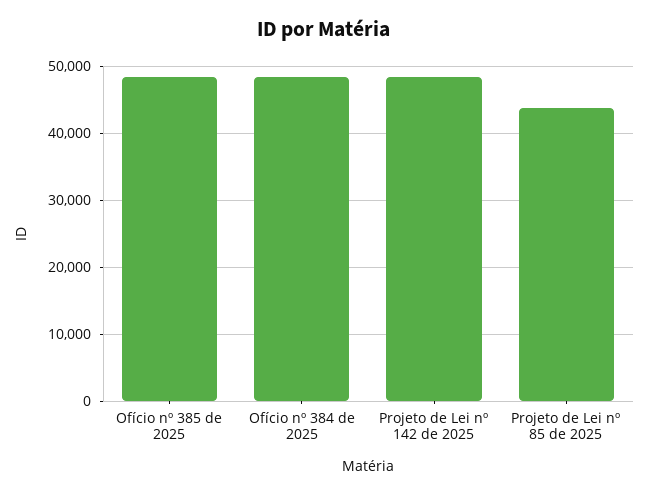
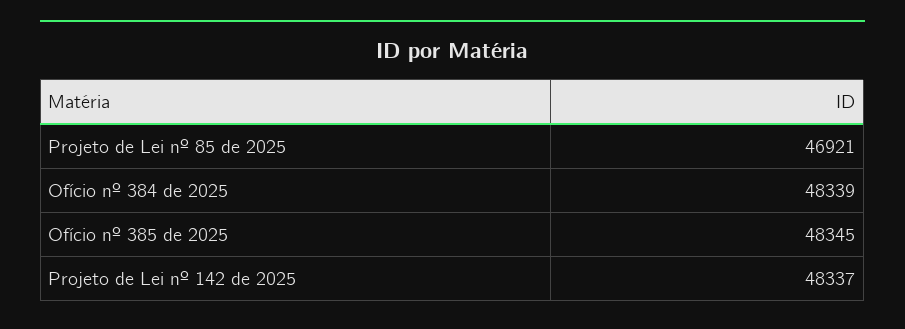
  {
    "Ofício nº 385 de 2025": 48345,
    "Ofício nº 384 de 2025": 48339,
    "Projeto de Lei nº 142 de 2025": 48337,
-   "Projeto de Lei nº 85 de 2025": 44000
+   "Projeto de Lei nº 85 de 2025": 46921
  }

